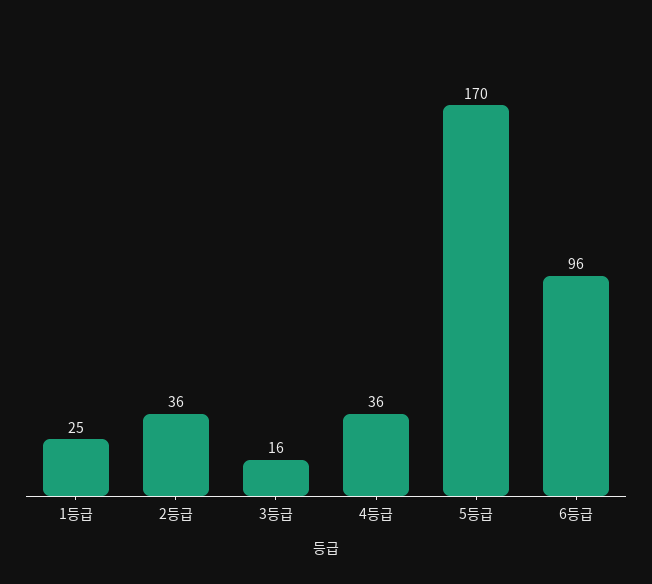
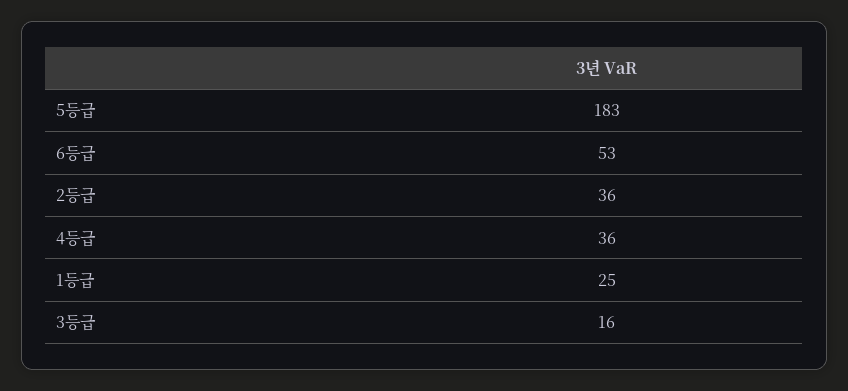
  {
    "1등급": 25,
    "2등급": 36,
    "3등급": 16,
    "4등급": 36,
-   "5등급": 170,
+   "5등급": 183,
-   "6등급": 96
+   "6등급": 53
  }

